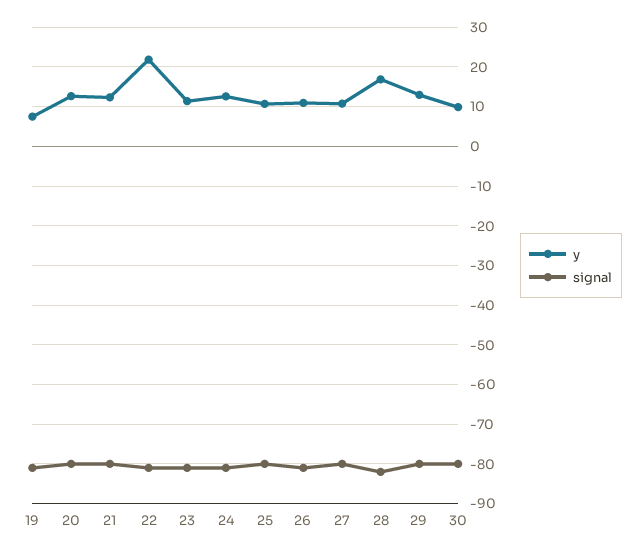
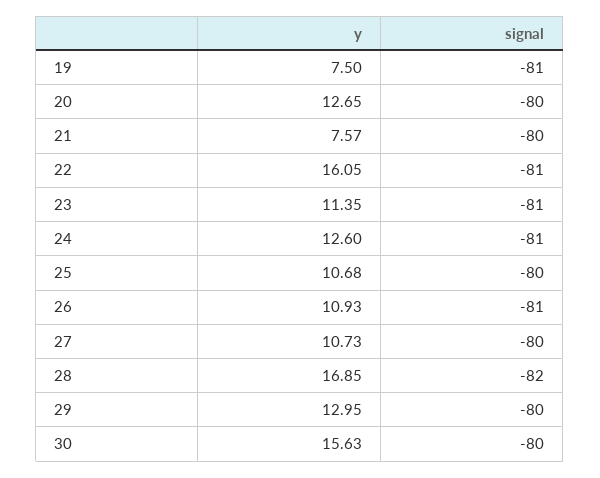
  {
    "y": {
      "19": 7.5,
      "20": 12.65,
-     "21": 12,
+     "21": 7.57,
-     "22": 22,
+     "22": 16.05,
      "23": 11.35,
      "24": 12.6,
      "25": 10.68,
      "26": 10.93,
      "27": 10.73,
      "28": 16.85,
      "29": 12.95,
-     "30": 10
+     "30": 15.63
    },
    "signal": {
      "19": -81,
      "20": -80,
      "21": -80,
      "22": -81,
      "23": -81,
      "24": -81,
      "25": -80,
      "26": -81,
      "27": -80,
      "28": -82,
      "29": -80,
      "30": -80
    }
  }

